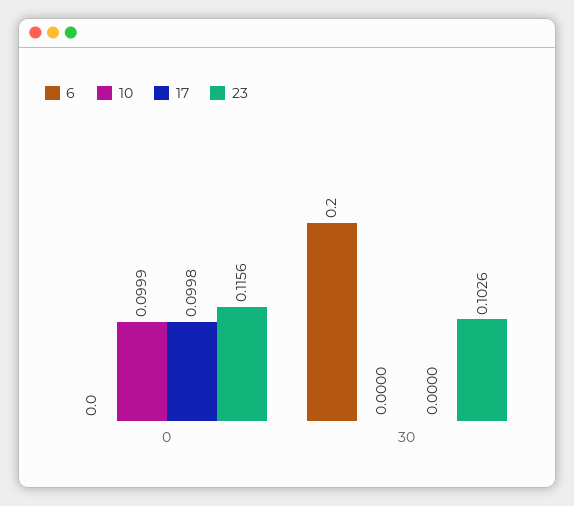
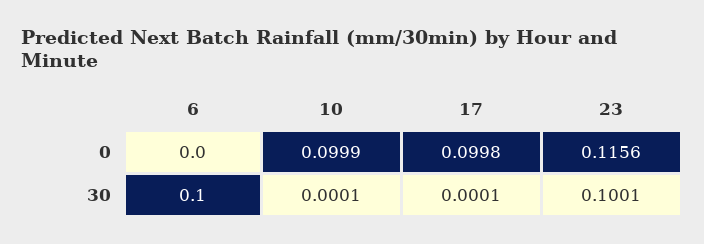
  {
    "6": {
      "0": 0,
-     "30": 0.2
+     "30": 0.1
    },
    "10": {
      "0": 0.0999,
-     "30": 0
+     "30": 0.0001
    },
    "17": {
      "0": 0.0998,
-     "30": 0
+     "30": 0.0001
    },
    "23": {
      "0": 0.1156,
-     "30": 0.1026
+     "30": 0.1001
    }
  }

